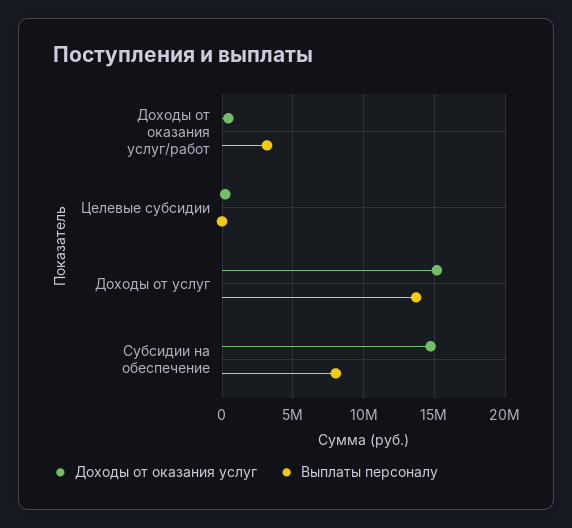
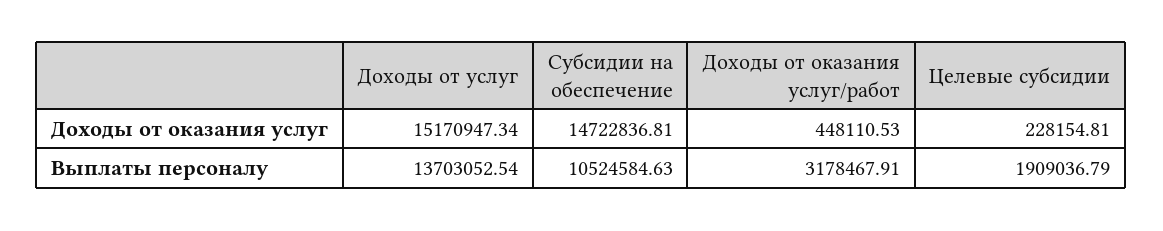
  {
    "Доходы от оказания услуг": {
      "Доходы от оказания услуг/работ": 448110.53,
      "Целевые субсидии": 228154.81,
      "Доходы от услуг": 15170947.34,
      "Субсидии на обеспечение": 14722836.81
    },
    "Выплаты персоналу": {
      "Доходы от оказания услуг/работ": 3178467.91,
-     "Целевые субсидии": 0,
+     "Целевые субсидии": 1909036.79,
      "Доходы от услуг": 13703052.54,
-     "Субсидии на обеспечение": 8000000
+     "Субсидии на обеспечение": 10524584.63
    }
  }

